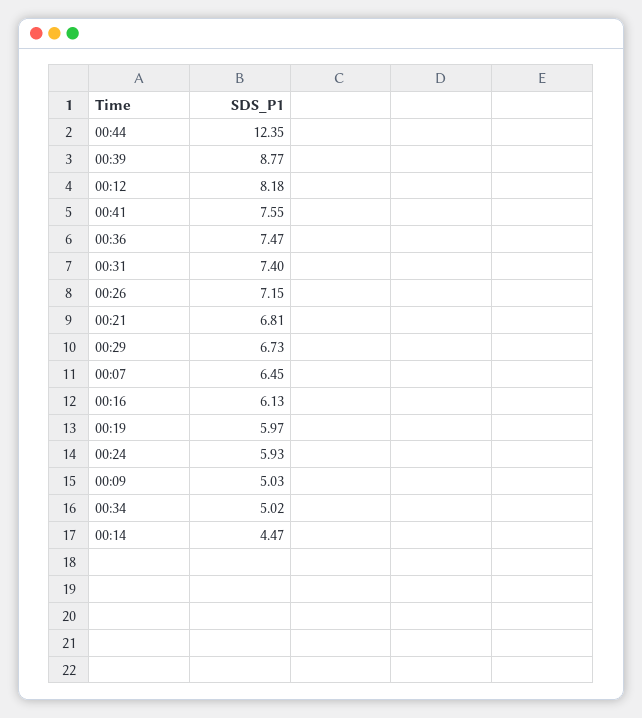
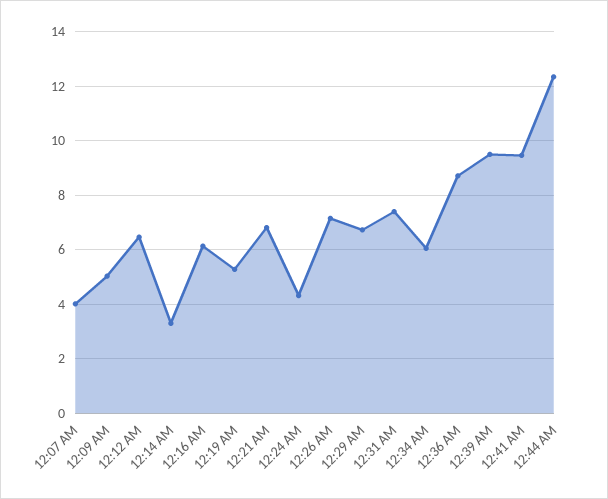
  {
    "00:44": 12.35,
-   "00:39": 8.77,
+   "00:39": 9.5,
-   "00:12": 8.18,
+   "00:12": 6.5,
-   "00:41": 7.55,
+   "00:41": 9.5,
-   "00:36": 7.47,
+   "00:36": 8.75,
    "00:31": 7.4,
    "00:26": 7.15,
    "00:21": 6.81,
    "00:29": 6.73,
-   "00:07": 6.45,
+   "00:07": 4,
    "00:16": 6.13,
-   "00:19": 5.97,
+   "00:19": 5.25,
-   "00:24": 5.93,
+   "00:24": 4.25,
    "00:09": 5.03,
-   "00:34": 5.02,
+   "00:34": 6,
-   "00:14": 4.47
+   "00:14": 3.25
  }

